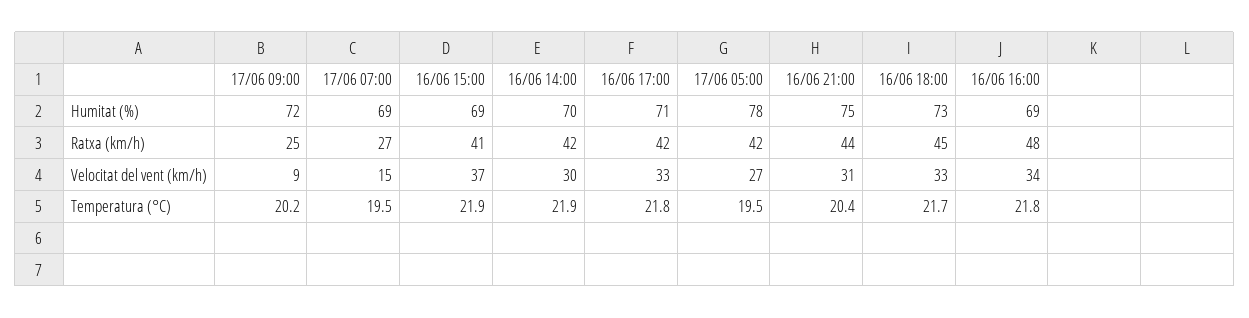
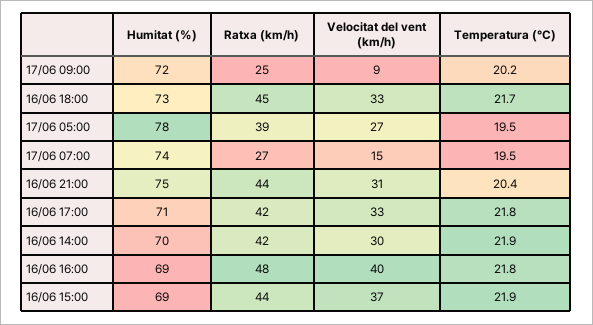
  {
    "17/06 09:00": {
      "Humitat (%)": 72,
      "Ratxa (km/h)": 25,
      "Velocitat del vent (km/h)": 9,
      "Temperatura (°C)": 20.2
    },
    "17/06 07:00": {
-     "Humitat (%)": 69,
+     "Humitat (%)": 74,
      "Ratxa (km/h)": 27,
      "Velocitat del vent (km/h)": 15,
      "Temperatura (°C)": 19.5
    },
    "16/06 15:00": {
      "Humitat (%)": 69,
-     "Ratxa (km/h)": 41,
+     "Ratxa (km/h)": 44,
      "Velocitat del vent (km/h)": 37,
      "Temperatura (°C)": 21.9
    },
    "16/06 14:00": {
      "Humitat (%)": 70,
      "Ratxa (km/h)": 42,
      "Velocitat del vent (km/h)": 30,
      "Temperatura (°C)": 21.9
    },
    "16/06 17:00": {
      "Humitat (%)": 71,
      "Ratxa (km/h)": 42,
      "Velocitat del vent (km/h)": 33,
      "Temperatura (°C)": 21.8
    },
    "17/06 05:00": {
      "Humitat (%)": 78,
-     "Ratxa (km/h)": 42,
+     "Ratxa (km/h)": 39,
      "Velocitat del vent (km/h)": 27,
      "Temperatura (°C)": 19.5
    },
    "16/06 21:00": {
      "Humitat (%)": 75,
      "Ratxa (km/h)": 44,
      "Velocitat del vent (km/h)": 31,
      "Temperatura (°C)": 20.4
    },
    "16/06 18:00": {
      "Humitat (%)": 73,
      "Ratxa (km/h)": 45,
      "Velocitat del vent (km/h)": 33,
      "Temperatura (°C)": 21.7
    },
    "16/06 16:00": {
      "Humitat (%)": 69,
      "Ratxa (km/h)": 48,
-     "Velocitat del vent (km/h)": 34,
+     "Velocitat del vent (km/h)": 40,
      "Temperatura (°C)": 21.8
    }
  }

